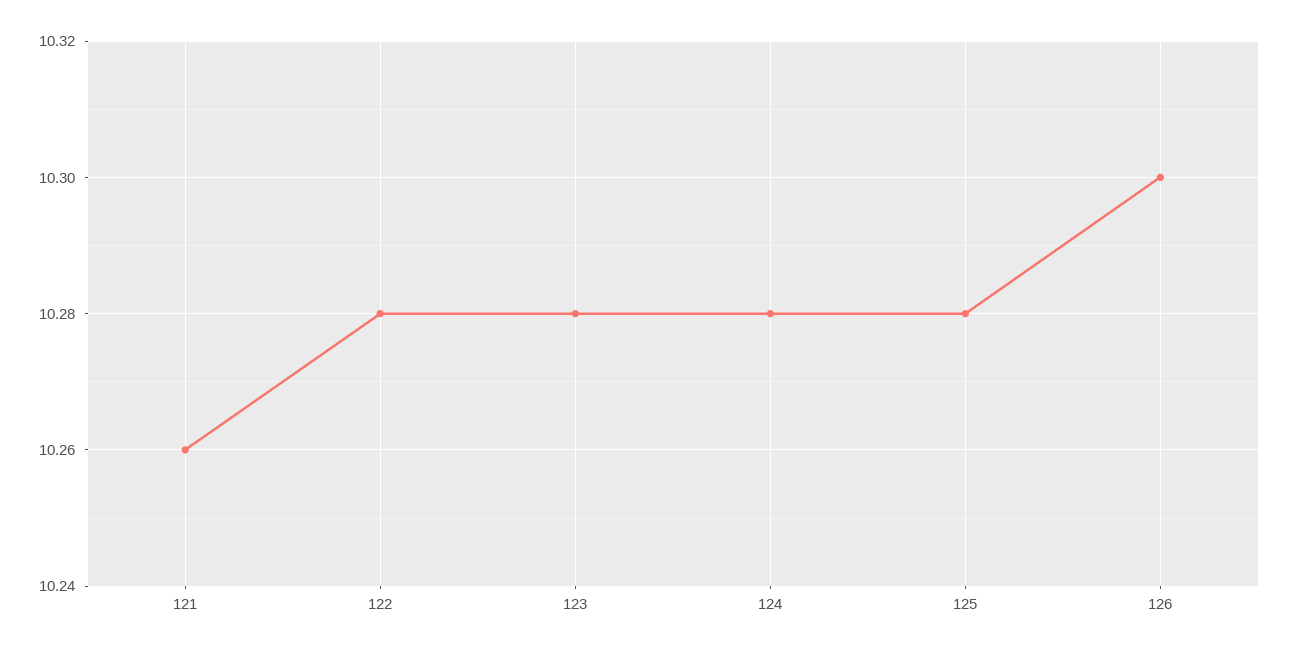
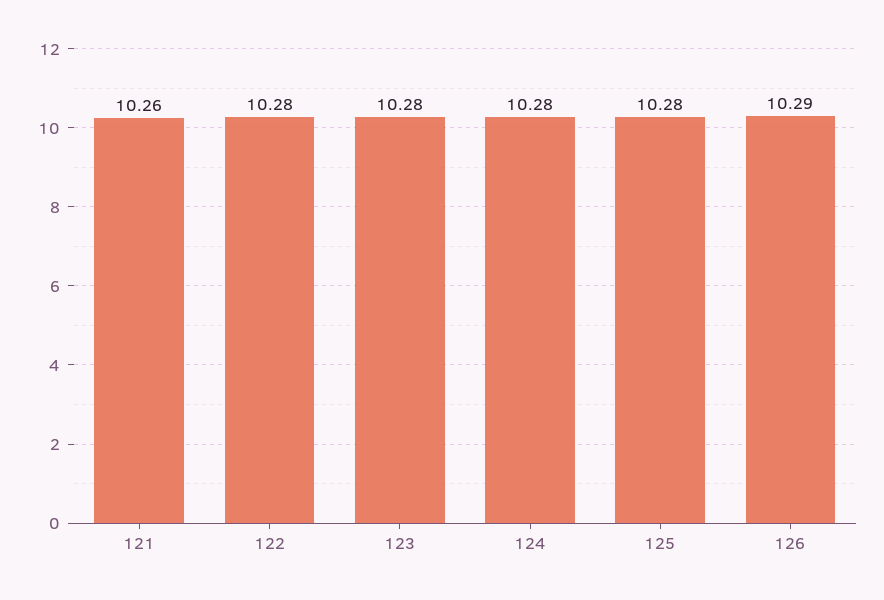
  {
    "121": 10.26,
    "122": 10.28,
    "123": 10.28,
    "124": 10.28,
    "125": 10.28,
-   "126": 10.3
+   "126": 10.29
  }

